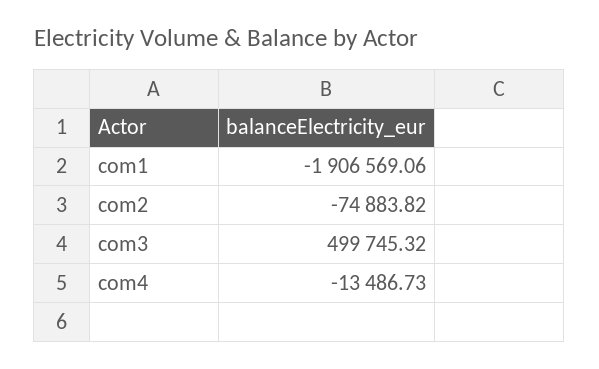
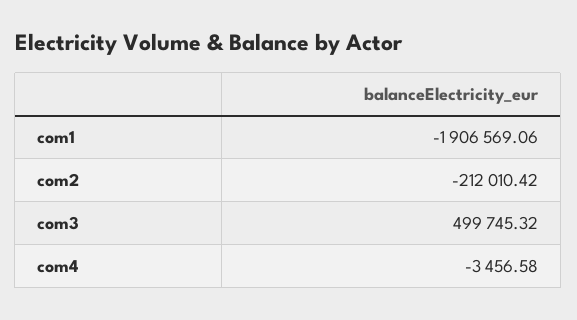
  {
    "com1": -1906569.06,
-   "com2": -74883.82,
+   "com2": -212010.42,
    "com3": 499745.32,
-   "com4": -13486.73
+   "com4": -3456.58
  }

